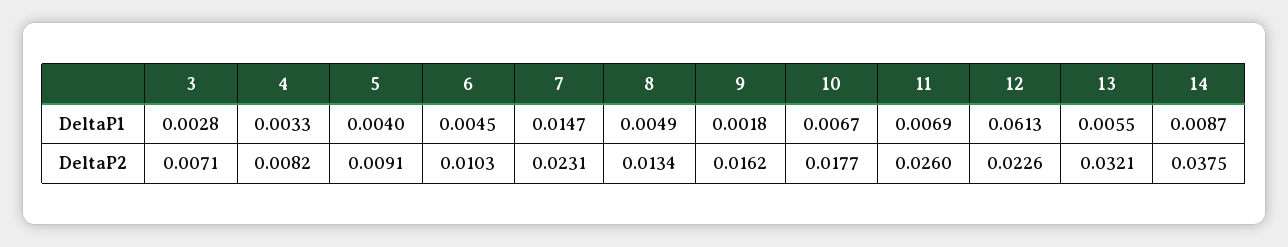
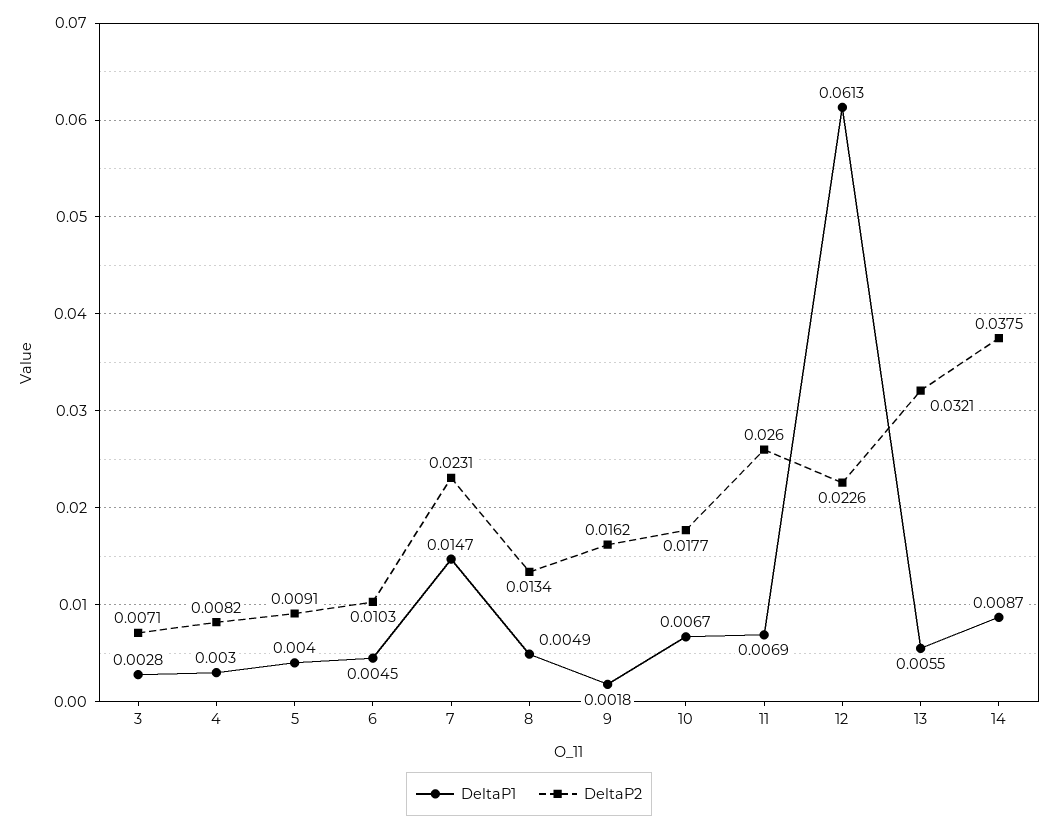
  {
    "DeltaP1": {
      "3": 0.0028,
-     "4": 0.0033,
+     "4": 0.003,
      "5": 0.004,
      "6": 0.0045,
      "7": 0.0147,
      "8": 0.0049,
      "9": 0.0018,
      "10": 0.0067,
      "11": 0.0069,
      "12": 0.0613,
      "13": 0.0055,
      "14": 0.0087
    },
    "DeltaP2": {
      "3": 0.0071,
      "4": 0.0082,
      "5": 0.0091,
      "6": 0.0103,
      "7": 0.0231,
      "8": 0.0134,
      "9": 0.0162,
      "10": 0.0177,
      "11": 0.026,
      "12": 0.0226,
      "13": 0.0321,
      "14": 0.0375
    }
  }

